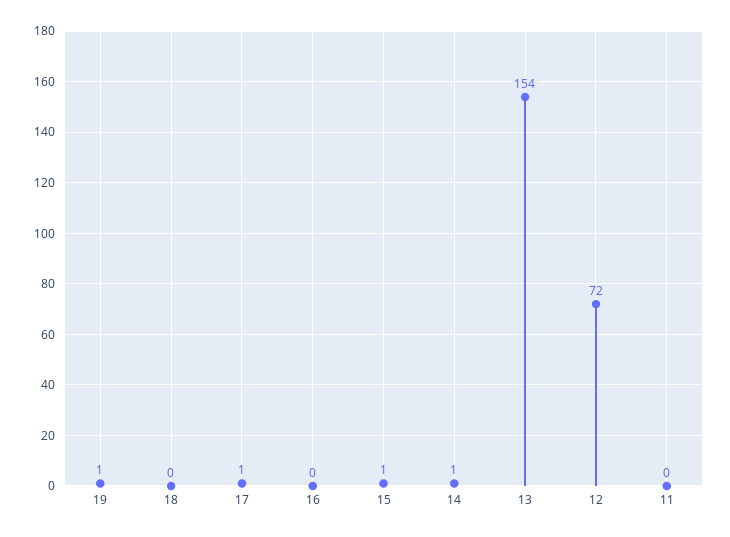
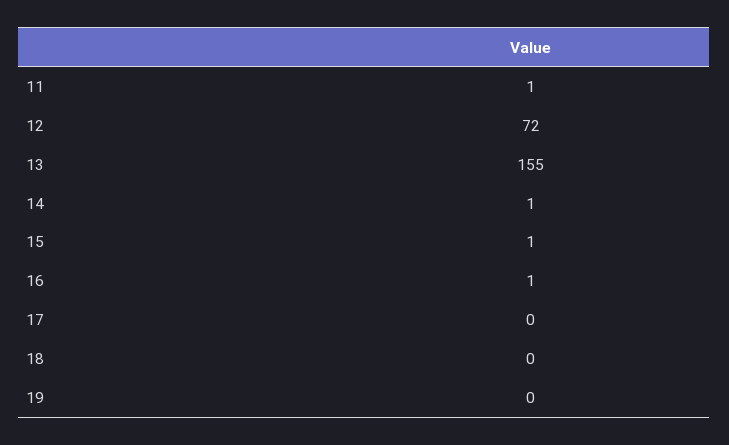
  {
-   "19": 1,
+   "19": 0,
    "18": 0,
-   "17": 1,
+   "17": 0,
-   "16": 0,
+   "16": 1,
    "15": 1,
    "14": 1,
-   "13": 154,
+   "13": 155,
    "12": 72,
-   "11": 0
+   "11": 1
  }

